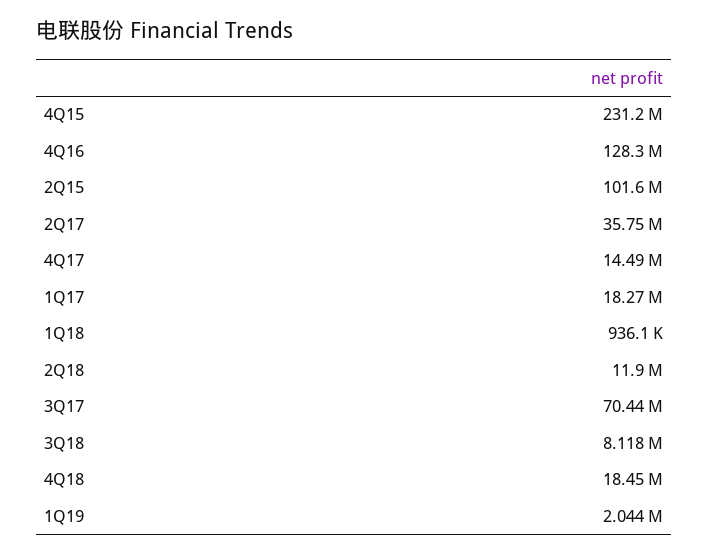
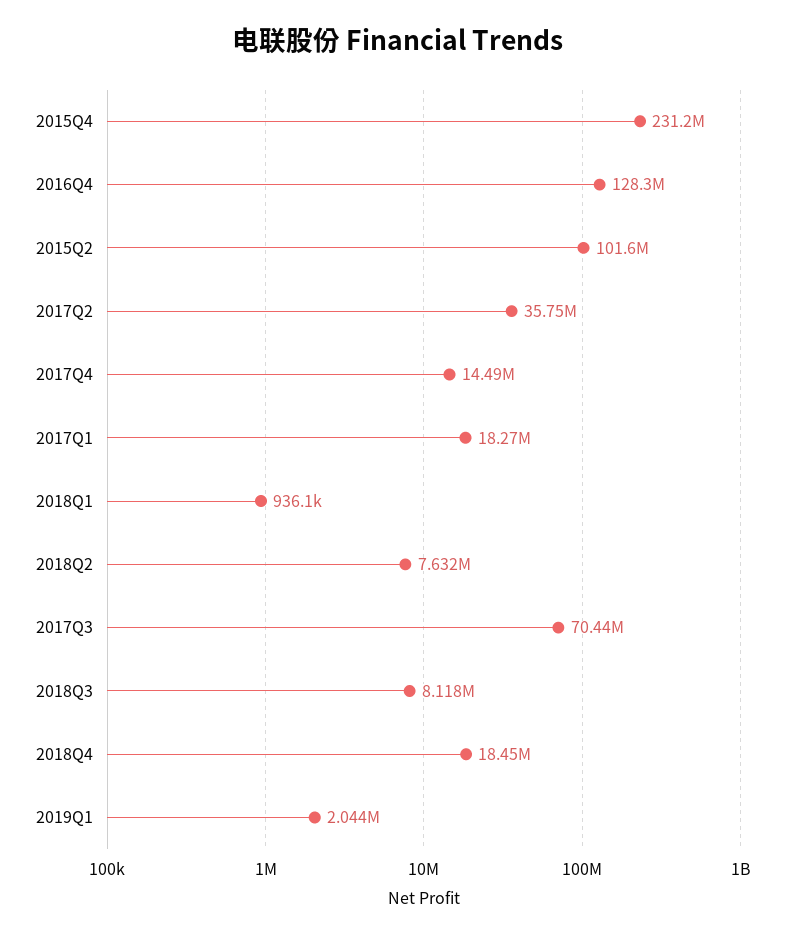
  {
    "4Q15": 231200000,
    "4Q16": 128300000,
    "2Q15": 101600000,
    "2Q17": 35750000,
    "4Q17": 14490000,
    "1Q17": 18270000,
    "1Q18": 936100,
-   "2Q18": 11900000,
+   "2Q18": 7632000,
    "3Q17": 70440000,
    "3Q18": 8118000,
    "4Q18": 18450000,
    "1Q19": 2044000
  }

